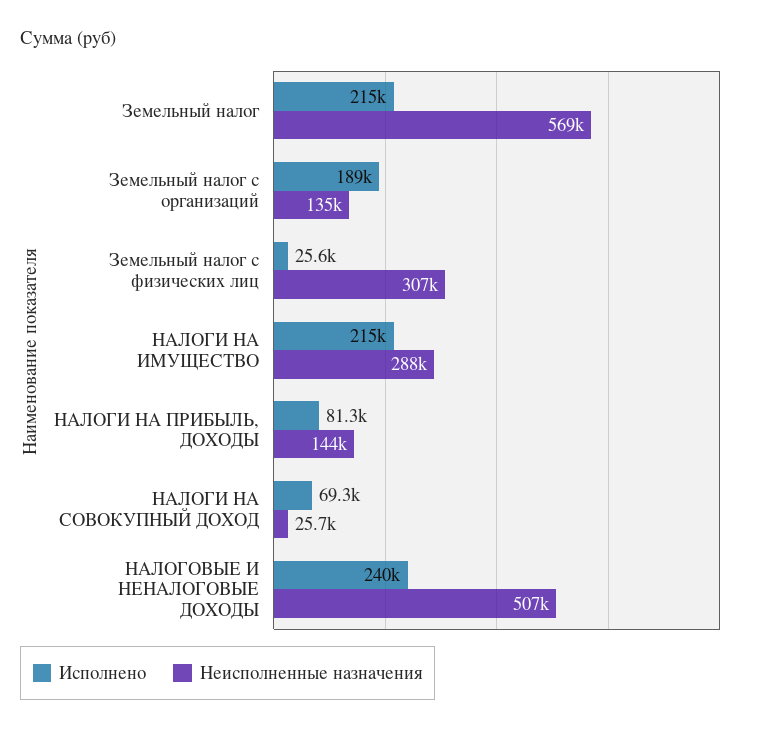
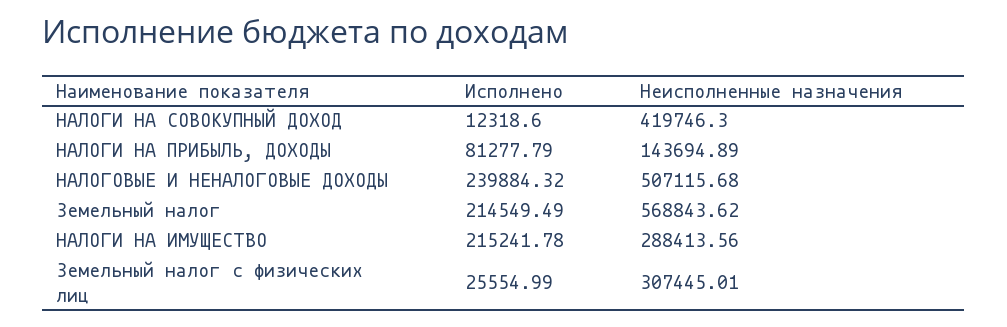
  {
    "Исполнено": {
      "Земельный налог": 214549.49,
-     "Земельный налог с организаций": 189000,
      "Земельный налог с физических лиц": 25554.99,
      "НАЛОГИ НА ИМУЩЕСТВО": 215241.78,
      "НАЛОГИ НА ПРИБЫЛЬ, ДОХОДЫ": 81277.79,
-     "НАЛОГИ НА СОВОКУПНЫЙ ДОХОД": 69300,
+     "НАЛОГИ НА СОВОКУПНЫЙ ДОХОД": 12318.6,
      "НАЛОГОВЫЕ И НЕНАЛОГОВЫЕ ДОХОДЫ": 239884.32
    },
    "Неисполненные назначения": {
      "Земельный налог": 568843.62,
-     "Земельный налог с организаций": 135000,
      "Земельный налог с физических лиц": 307445.01,
      "НАЛОГИ НА ИМУЩЕСТВО": 288413.56,
      "НАЛОГИ НА ПРИБЫЛЬ, ДОХОДЫ": 143694.89,
-     "НАЛОГИ НА СОВОКУПНЫЙ ДОХОД": 25700,
+     "НАЛОГИ НА СОВОКУПНЫЙ ДОХОД": 419746.3,
      "НАЛОГОВЫЕ И НЕНАЛОГОВЫЕ ДОХОДЫ": 507115.68
    }
  }

